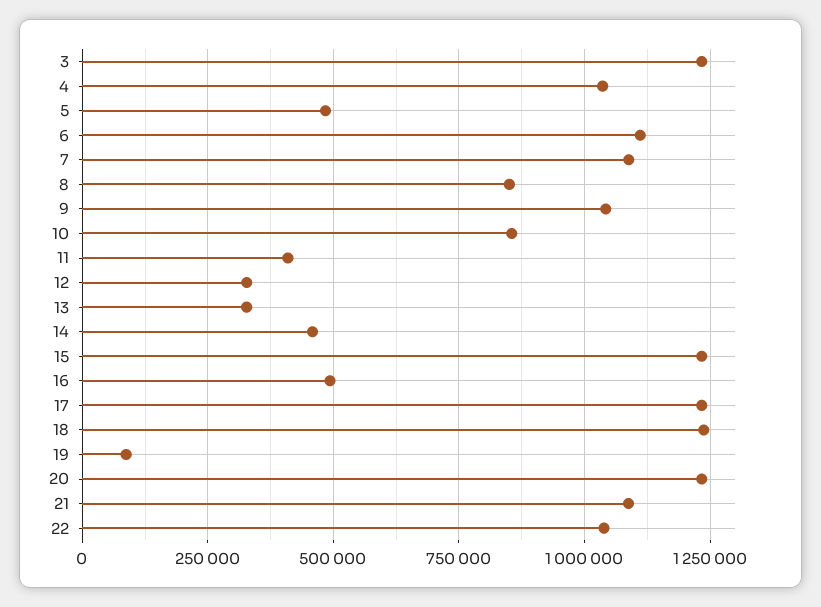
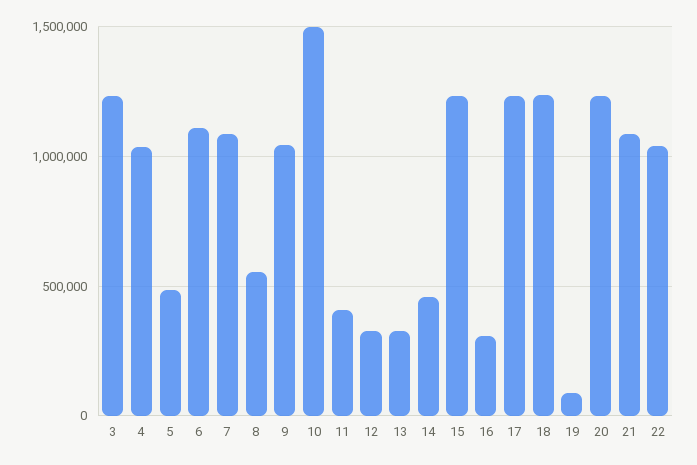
  {
    "3": 1225000,
    "4": 1025000,
    "5": 475000,
    "6": 1100000,
    "7": 1100000,
-   "8": 850000,
+   "8": 550000,
    "9": 1050000,
-   "10": 850000,
+   "10": 1500000,
    "11": 400000,
    "12": 325000,
    "13": 325000,
    "14": 450000,
    "15": 1225000,
-   "16": 500000,
+   "16": 300000,
    "17": 1225000,
    "18": 1225000,
    "19": 75000,
    "20": 1225000,
    "21": 1100000,
    "22": 1050000
  }

